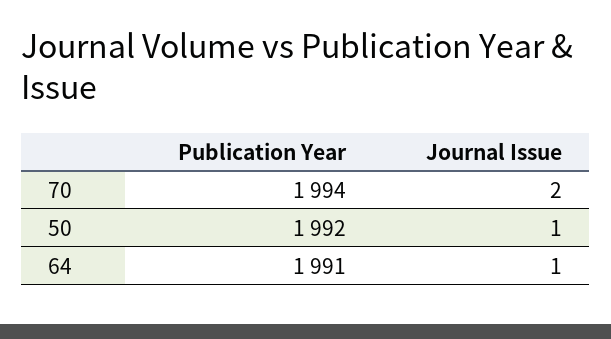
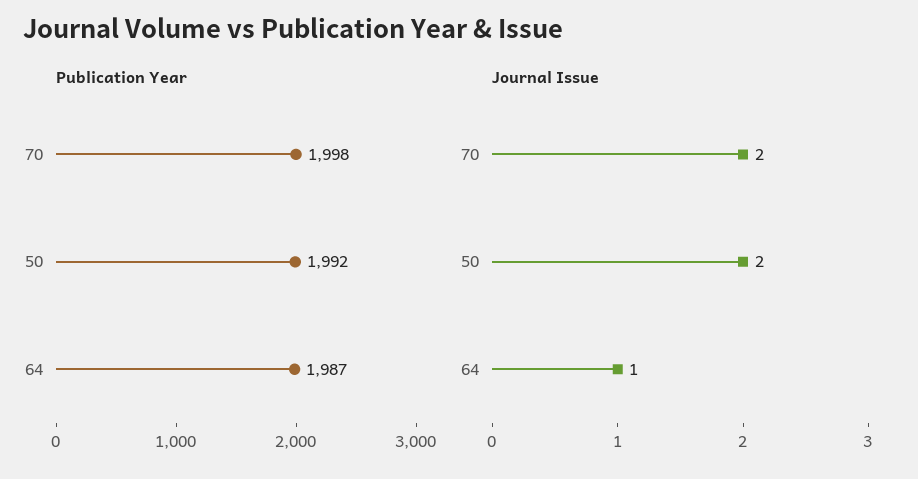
  {
    "Publication Year": {
-     "70": 1994,
+     "70": 1998,
      "50": 1992,
-     "64": 1991
+     "64": 1987
    },
    "Journal Issue": {
      "70": 2,
-     "50": 1,
+     "50": 2,
      "64": 1
    }
  }

